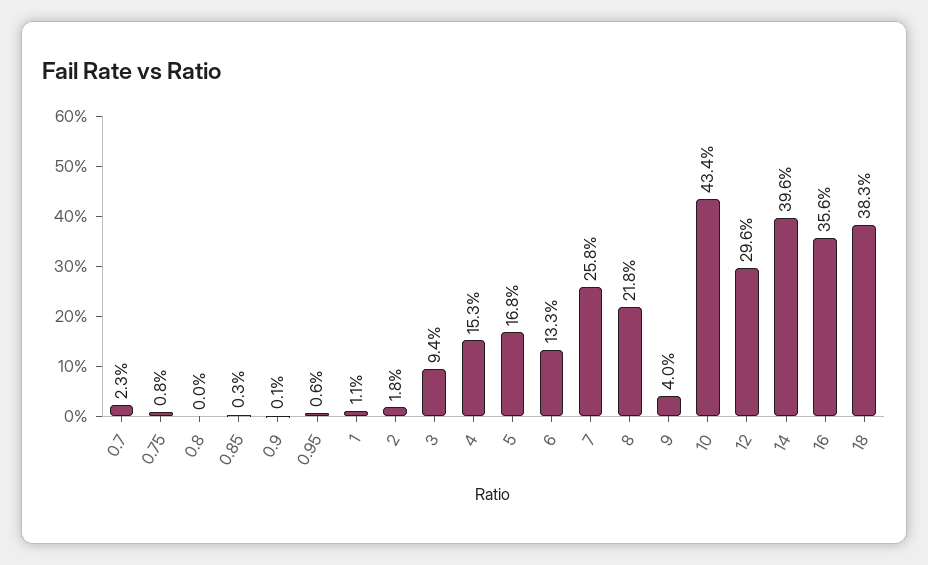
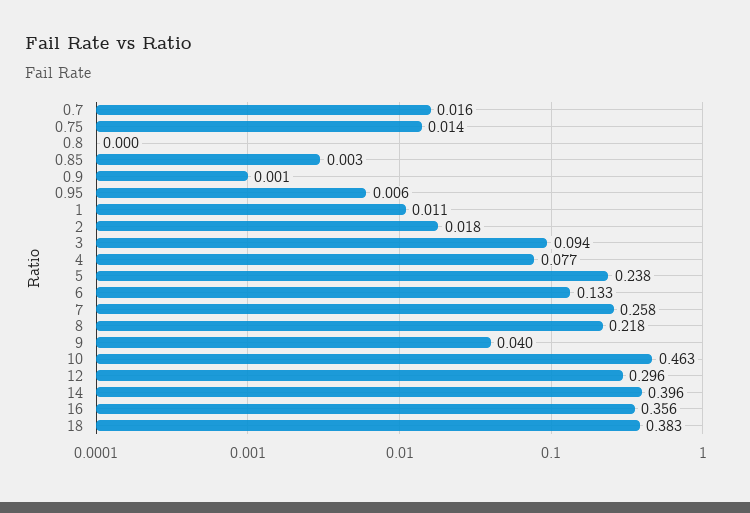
  {
-   "0.7": 0.023,
+   "0.7": 0.016,
-   "0.75": 0.008,
+   "0.75": 0.014,
    "0.8": 0,
    "0.85": 0.003,
    "0.9": 0.001,
    "0.95": 0.006,
    "1": 0.011,
    "2": 0.018,
    "3": 0.094,
-   "4": 0.153,
+   "4": 0.077,
-   "5": 0.168,
+   "5": 0.238,
    "6": 0.133,
    "7": 0.258,
    "8": 0.218,
    "9": 0.04,
-   "10": 0.434,
+   "10": 0.463,
    "12": 0.296,
    "14": 0.396,
    "16": 0.356,
    "18": 0.383
  }

